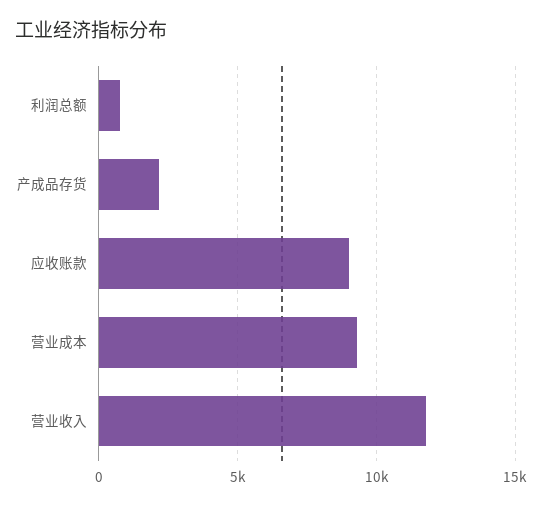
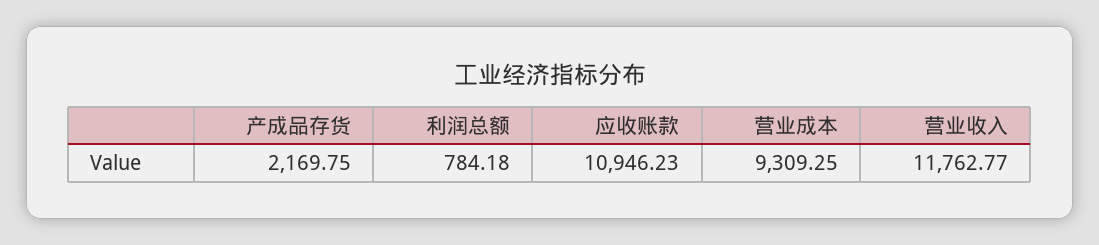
  {
    "利润总额": 784.18,
    "产成品存货": 2169.75,
-   "应收账款": 9000,
+   "应收账款": 10946.23,
    "营业成本": 9309.25,
    "营业收入": 11762.77
  }

